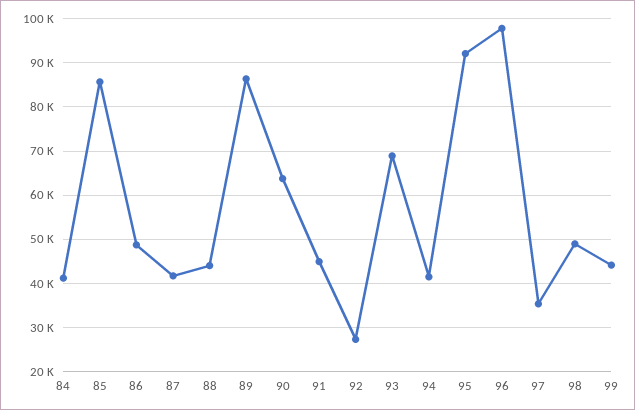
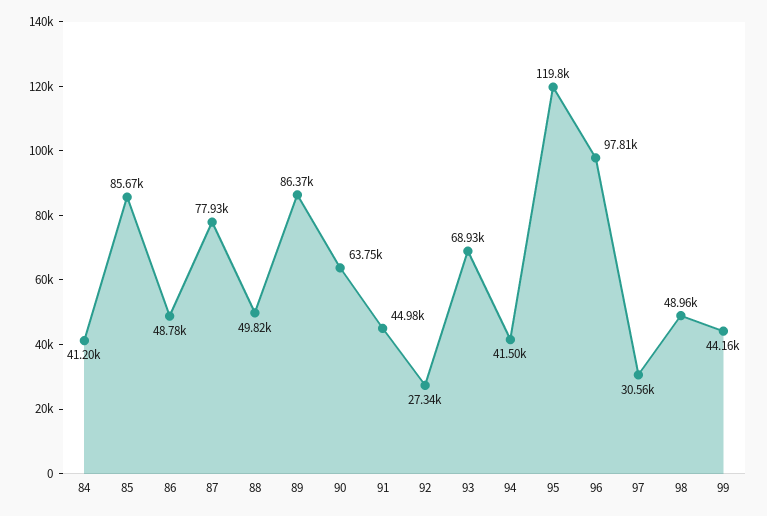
  {
    "84": 41200,
    "85": 85670,
    "86": 48780,
-   "87": 42000,
+   "87": 77930,
-   "88": 44000,
+   "88": 49820,
    "89": 86370,
    "90": 63750,
    "91": 44980,
    "92": 27340,
    "93": 68930,
    "94": 41500,
-   "95": 92000,
+   "95": 119800,
    "96": 97810,
-   "97": 36000,
+   "97": 30560,
    "98": 48960,
    "99": 44160
  }

